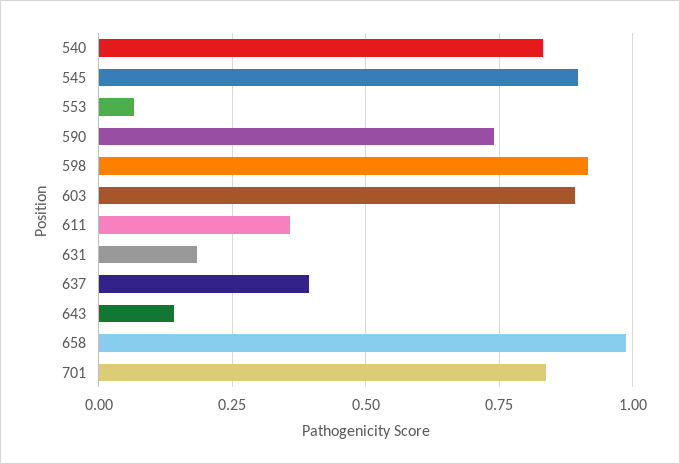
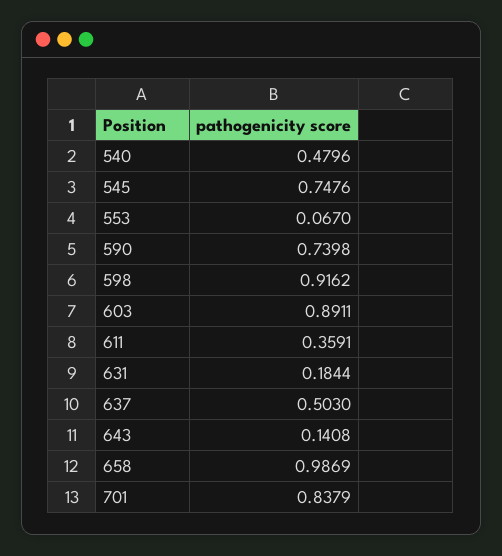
  {
-   "540": 0.825,
+   "540": 0.4796,
-   "545": 0.9,
+   "545": 0.7476,
    "553": 0.067,
    "590": 0.7398,
    "598": 0.9162,
    "603": 0.8911,
    "611": 0.3591,
    "631": 0.1844,
-   "637": 0.4,
+   "637": 0.503,
    "643": 0.1408,
    "658": 0.9869,
    "701": 0.8379
  }

